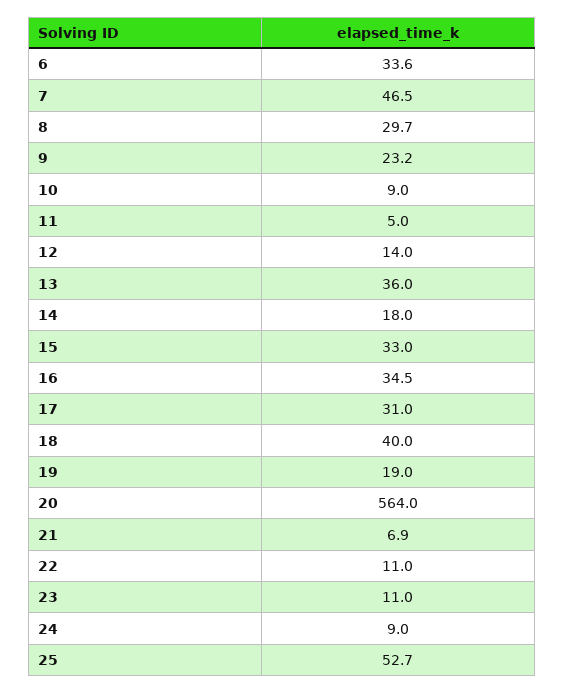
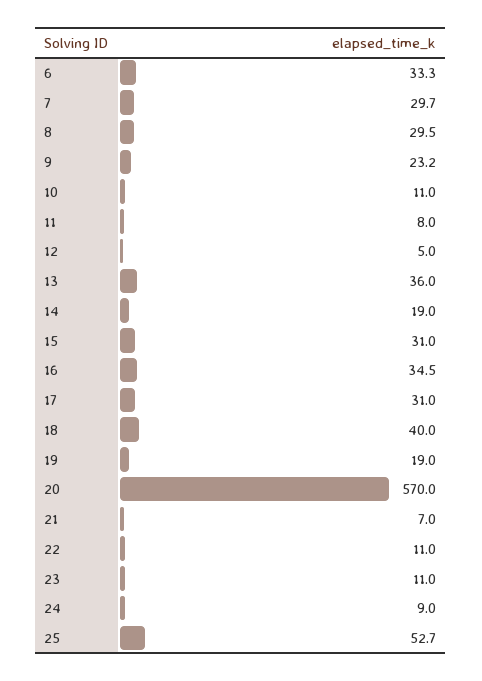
  {
-   "6": 33.6,
+   "6": 33.3,
-   "7": 46.5,
+   "7": 29.7,
-   "8": 29.7,
+   "8": 29.5,
    "9": 23.2,
-   "10": 9,
+   "10": 11,
-   "11": 5,
+   "11": 8,
-   "12": 14,
+   "12": 5,
    "13": 36,
-   "14": 18,
+   "14": 19,
-   "15": 33,
+   "15": 31,
    "16": 34.5,
    "17": 31,
    "18": 40,
    "19": 19,
-   "20": 564,
+   "20": 570,
-   "21": 6.9,
+   "21": 7,
    "22": 11,
    "23": 11,
    "24": 9,
    "25": 52.7
  }

